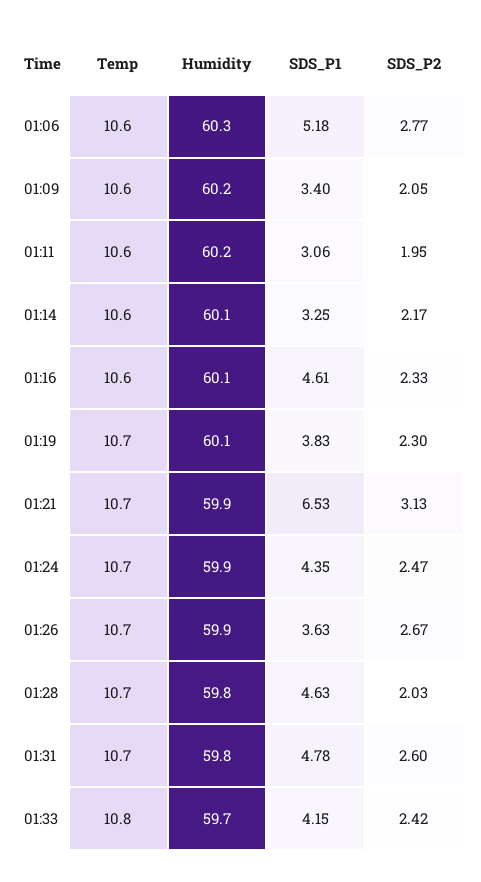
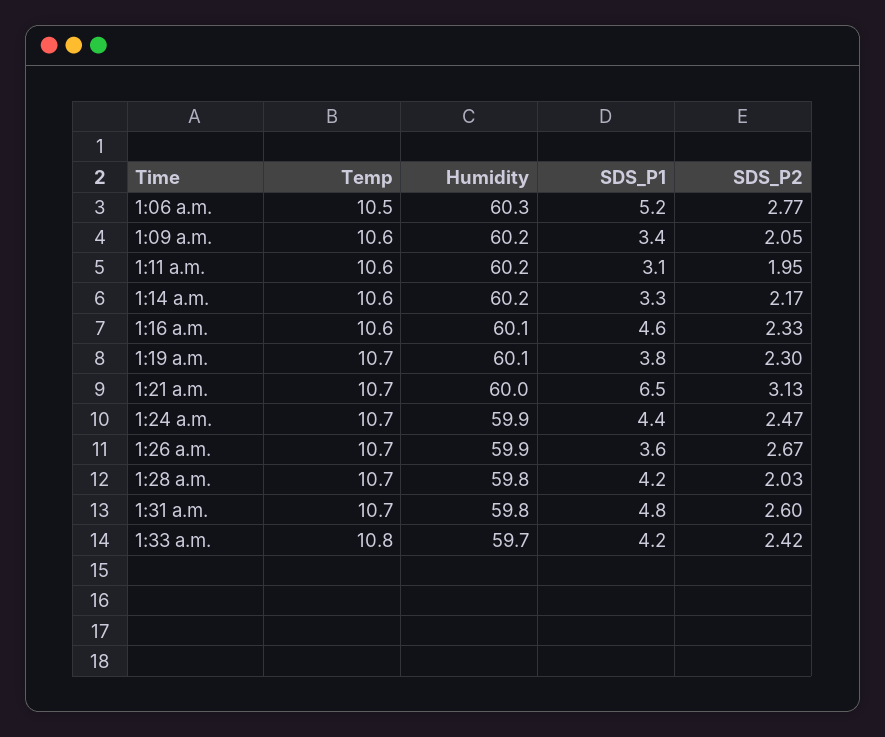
  {
    "Temp": {
-     "01:06": 10.6,
+     "01:06": 10.5,
      "01:09": 10.6,
      "01:11": 10.6,
      "01:14": 10.6,
      "01:16": 10.6,
      "01:19": 10.7,
      "01:21": 10.7,
      "01:24": 10.7,
      "01:26": 10.7,
      "01:28": 10.7,
      "01:31": 10.7,
      "01:33": 10.8
    },
    "Humidity": {
      "01:06": 60.3,
      "01:09": 60.2,
      "01:11": 60.2,
-     "01:14": 60.1,
+     "01:14": 60.2,
      "01:16": 60.1,
      "01:19": 60.1,
-     "01:21": 59.9,
+     "01:21": 60,
      "01:24": 59.9,
      "01:26": 59.9,
      "01:28": 59.8,
      "01:31": 59.8,
      "01:33": 59.7
    },
    "SDS_P1": {
      "01:06": 5.18,
      "01:09": 3.4,
      "01:11": 3.06,
      "01:14": 3.25,
      "01:16": 4.61,
      "01:19": 3.83,
      "01:21": 6.53,
      "01:24": 4.35,
      "01:26": 3.63,
-     "01:28": 4.63,
+     "01:28": 4.2,
      "01:31": 4.78,
      "01:33": 4.15
    },
    "SDS_P2": {
      "01:06": 2.77,
      "01:09": 2.05,
      "01:11": 1.95,
      "01:14": 2.17,
      "01:16": 2.33,
      "01:19": 2.3,
      "01:21": 3.13,
      "01:24": 2.47,
      "01:26": 2.67,
      "01:28": 2.03,
      "01:31": 2.6,
      "01:33": 2.42
    }
  }

